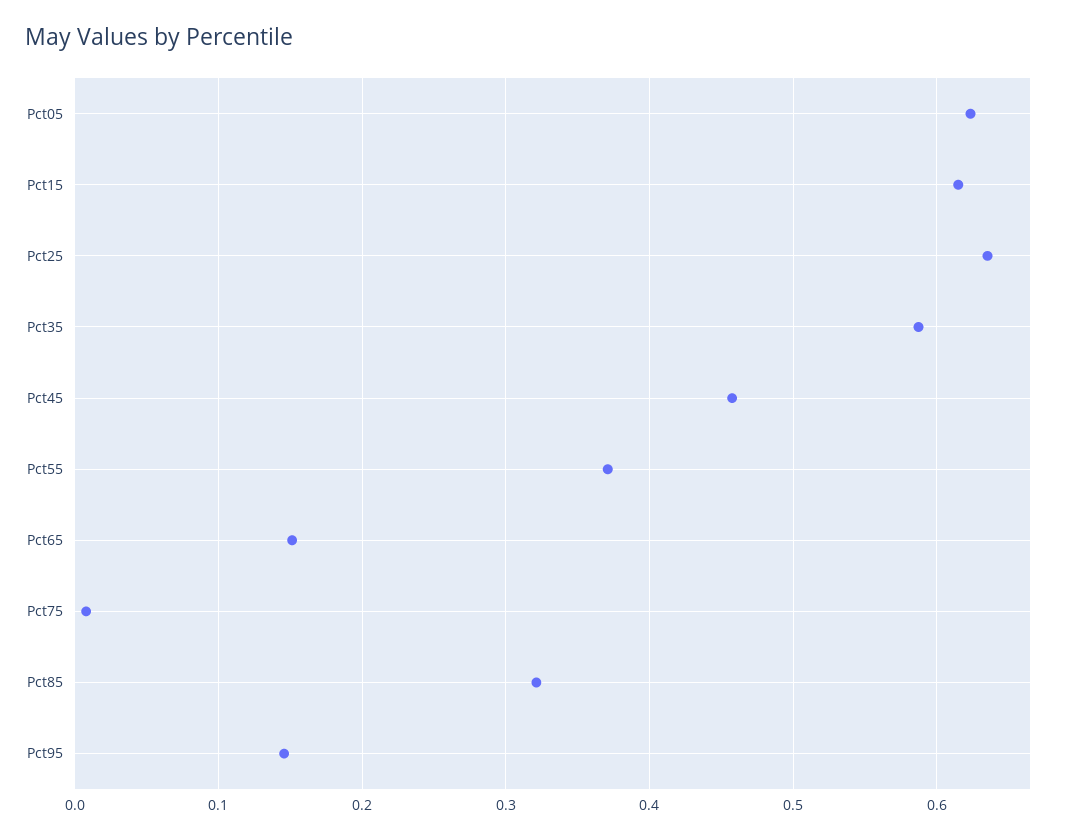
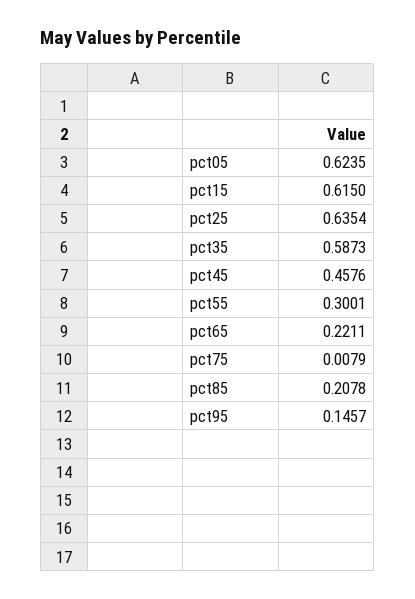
  {
    "Pct05": 0.6235,
    "Pct15": 0.615,
    "Pct25": 0.6354,
    "Pct35": 0.5873,
    "Pct45": 0.4576,
-   "Pct55": 0.37,
+   "Pct55": 0.3001,
-   "Pct65": 0.15,
+   "Pct65": 0.2211,
    "Pct75": 0.0079,
-   "Pct85": 0.32,
+   "Pct85": 0.2078,
    "Pct95": 0.1457
  }

